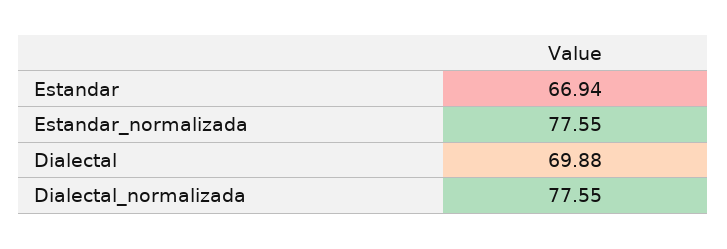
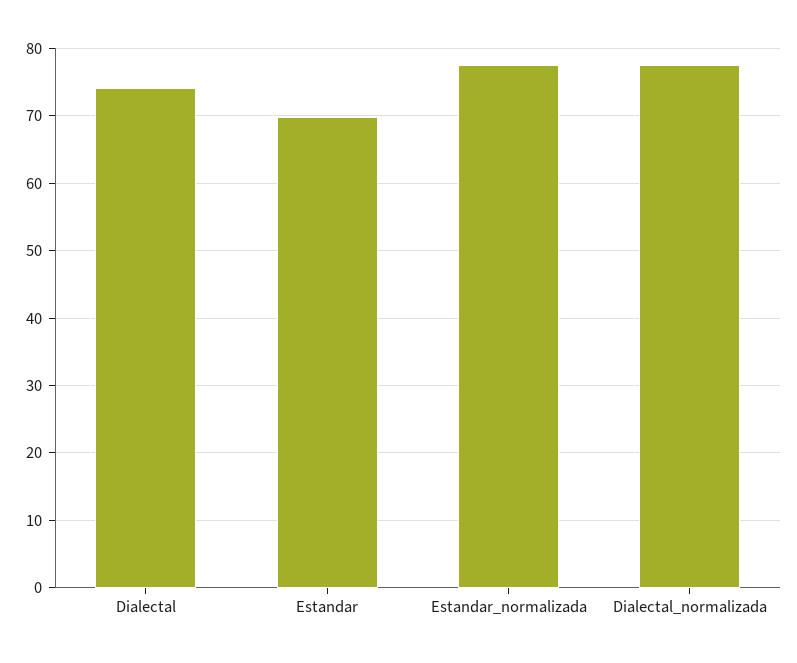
  {
-   "Estandar": 66.94,
+   "Estandar": 70,
    "Estandar_normalizada": 77.55,
-   "Dialectal": 69.88,
+   "Dialectal": 74,
    "Dialectal_normalizada": 77.55
  }

